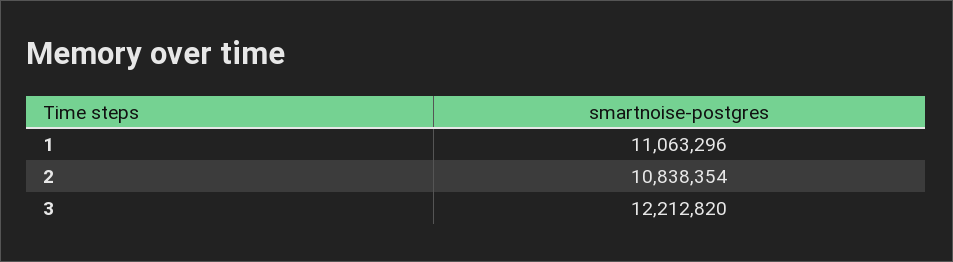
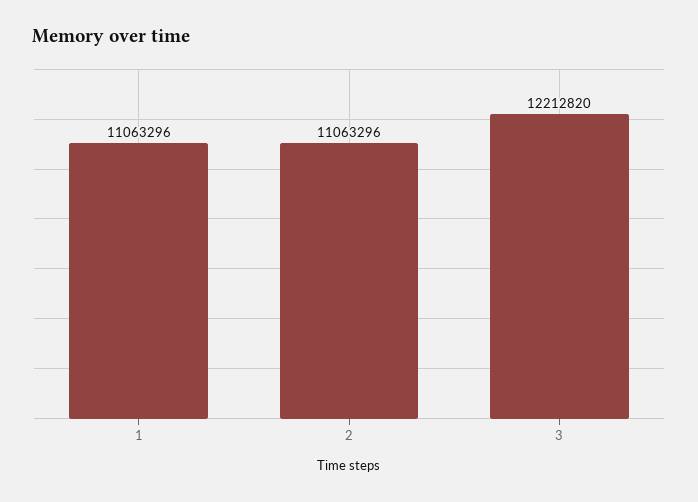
  {
    "1": 11063296,
-   "2": 10838354,
+   "2": 11063296,
    "3": 12212820
  }

